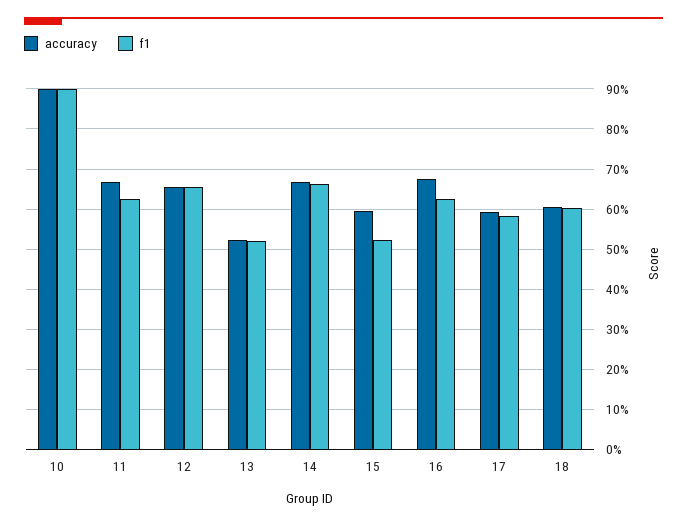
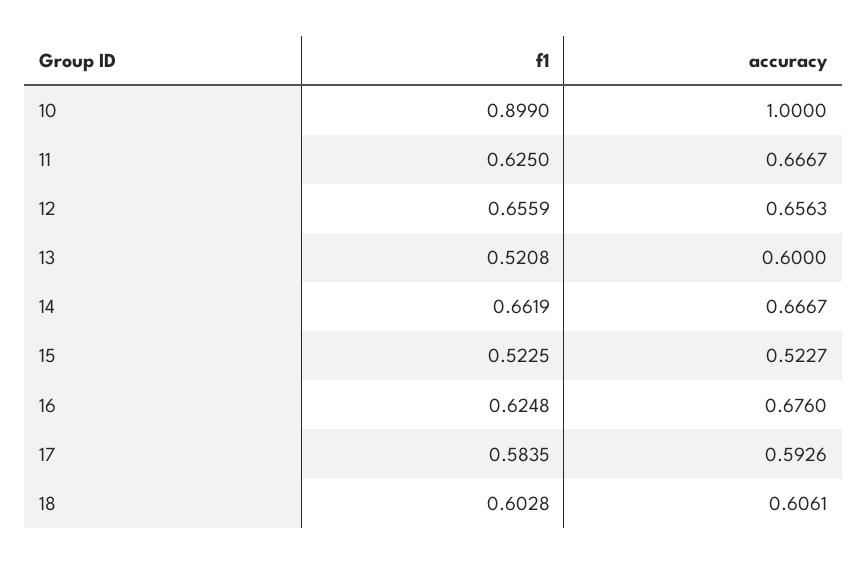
  {
    "accuracy": {
-     "10": 0.9,
+     "10": 1,
      "11": 0.6667,
      "12": 0.6563,
-     "13": 0.52,
+     "13": 0.6,
      "14": 0.6667,
-     "15": 0.6,
+     "15": 0.5227,
      "16": 0.676,
      "17": 0.5926,
      "18": 0.6061
    },
    "f1": {
      "10": 0.899,
      "11": 0.625,
      "12": 0.6559,
      "13": 0.5208,
      "14": 0.6619,
      "15": 0.5225,
      "16": 0.6248,
      "17": 0.5835,
      "18": 0.6028
    }
  }

